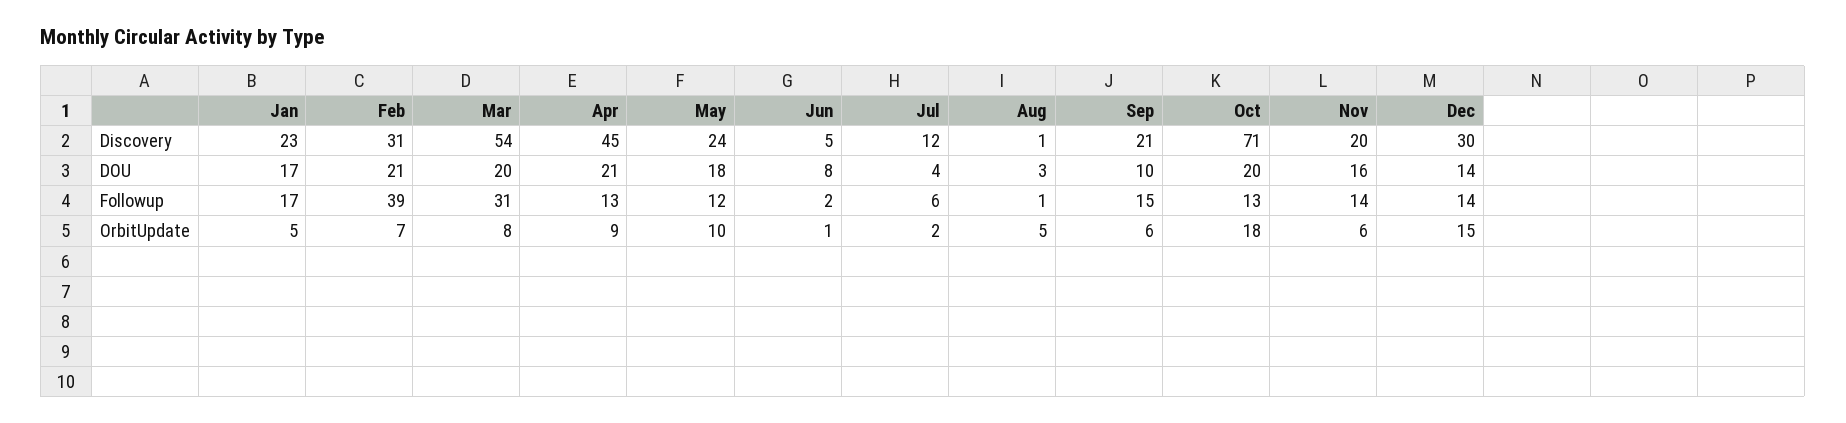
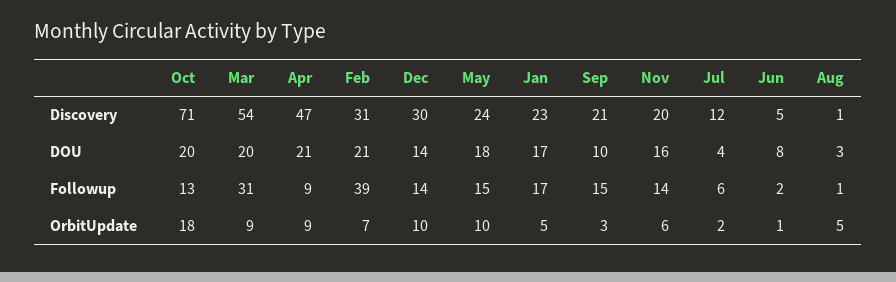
  {
    "Jan": {
      "Discovery": 23,
      "DOU": 17,
      "Followup": 17,
      "OrbitUpdate": 5
    },
    "Feb": {
      "Discovery": 31,
      "DOU": 21,
      "Followup": 39,
      "OrbitUpdate": 7
    },
    "Mar": {
      "Discovery": 54,
      "DOU": 20,
      "Followup": 31,
-     "OrbitUpdate": 8
+     "OrbitUpdate": 9
    },
    "Apr": {
-     "Discovery": 45,
+     "Discovery": 47,
      "DOU": 21,
-     "Followup": 13,
+     "Followup": 9,
      "OrbitUpdate": 9
    },
    "May": {
      "Discovery": 24,
      "DOU": 18,
-     "Followup": 12,
+     "Followup": 15,
      "OrbitUpdate": 10
    },
    "Jun": {
      "Discovery": 5,
      "DOU": 8,
      "Followup": 2,
      "OrbitUpdate": 1
    },
    "Jul": {
      "Discovery": 12,
      "DOU": 4,
      "Followup": 6,
      "OrbitUpdate": 2
    },
    "Aug": {
      "Discovery": 1,
      "DOU": 3,
      "Followup": 1,
      "OrbitUpdate": 5
    },
    "Sep": {
      "Discovery": 21,
      "DOU": 10,
      "Followup": 15,
-     "OrbitUpdate": 6
+     "OrbitUpdate": 3
    },
    "Oct": {
      "Discovery": 71,
      "DOU": 20,
      "Followup": 13,
      "OrbitUpdate": 18
    },
    "Nov": {
      "Discovery": 20,
      "DOU": 16,
      "Followup": 14,
      "OrbitUpdate": 6
    },
    "Dec": {
      "Discovery": 30,
      "DOU": 14,
      "Followup": 14,
-     "OrbitUpdate": 15
+     "OrbitUpdate": 10
    }
  }

